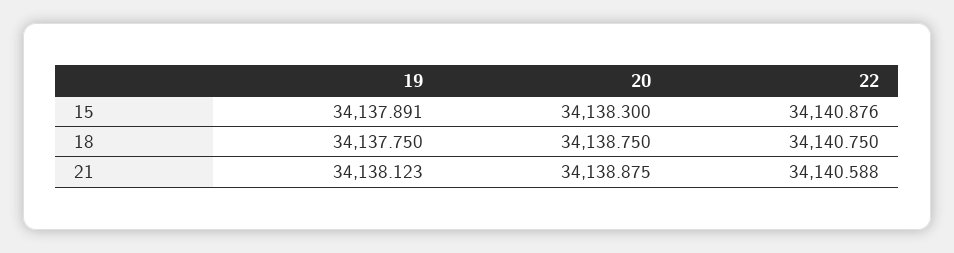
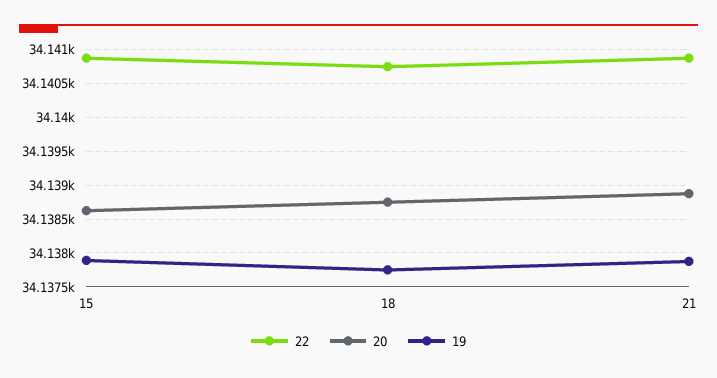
  {
    "19": {
      "15": 34137.891,
      "18": 34137.75,
-     "21": 34138.123
+     "21": 34137.9
    },
    "20": {
-     "15": 34138.3,
+     "15": 34138.6,
      "18": 34138.75,
      "21": 34138.875
    },
    "22": {
      "15": 34140.876,
      "18": 34140.75,
-     "21": 34140.588
+     "21": 34140.9
    }
  }

